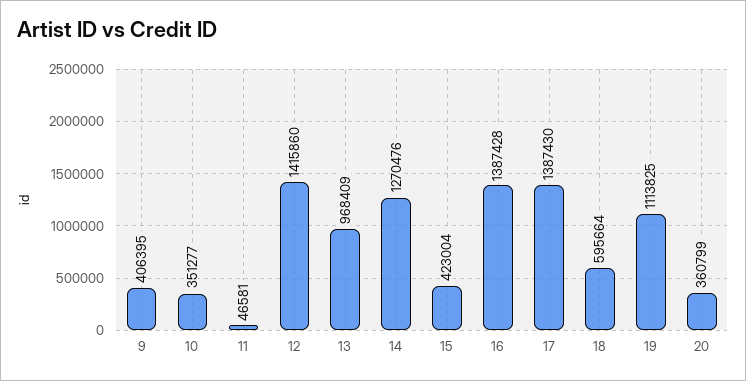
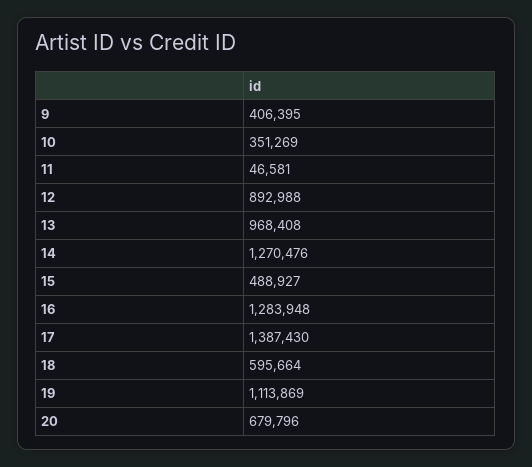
  {
    "9": 406395,
-   "10": 351277,
+   "10": 351269,
    "11": 46581,
-   "12": 1415860,
+   "12": 892988,
-   "13": 968409,
+   "13": 968408,
    "14": 1270476,
-   "15": 423004,
+   "15": 488927,
-   "16": 1387428,
+   "16": 1283948,
    "17": 1387430,
    "18": 595664,
-   "19": 1113825,
+   "19": 1113869,
-   "20": 360799
+   "20": 679796
  }

